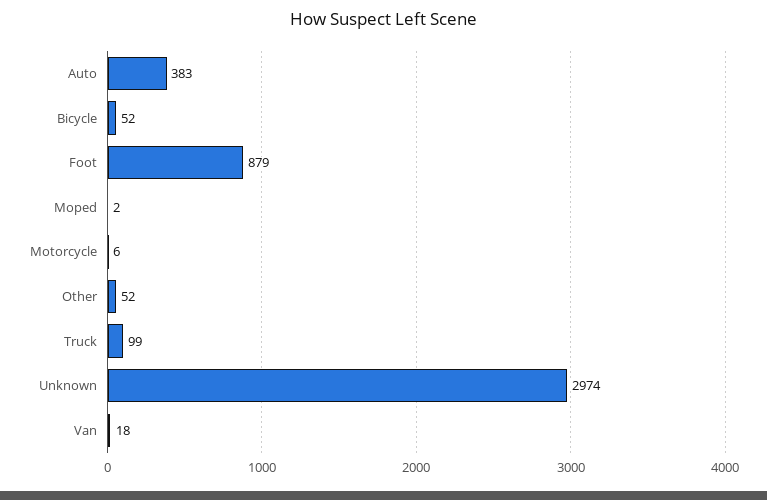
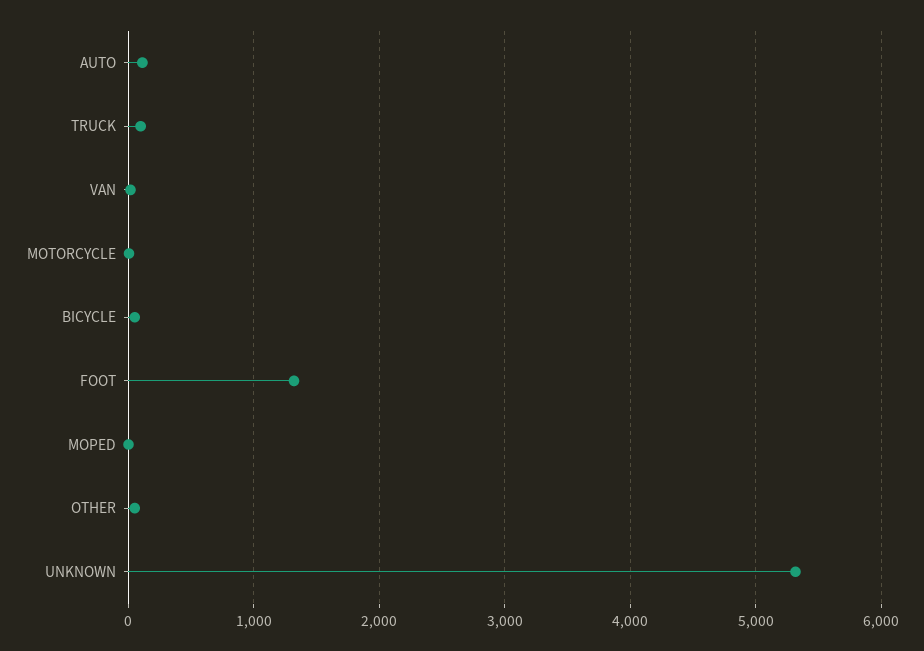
  {
-   "Auto": 383,
+   "Auto": 100,
    "Bicycle": 52,
-   "Foot": 879,
+   "Foot": 1300,
    "Moped": 2,
    "Motorcycle": 6,
    "Other": 52,
    "Truck": 99,
-   "Unknown": 2974,
+   "Unknown": 5300,
    "Van": 18
  }

